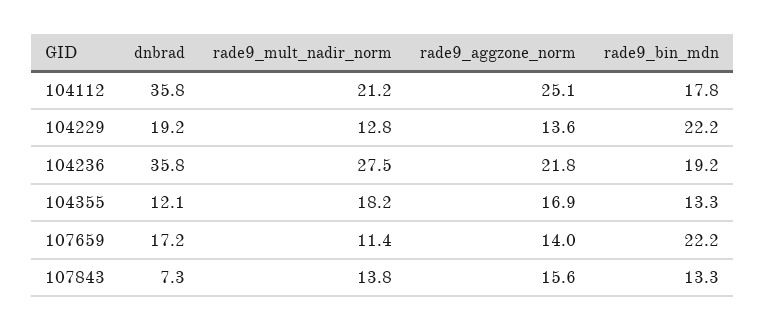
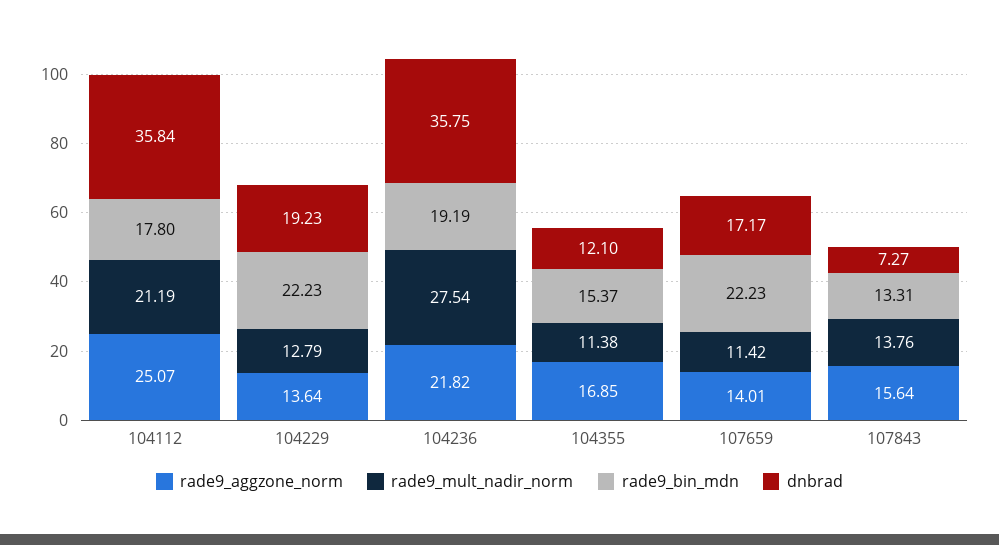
  {
    "dnbrad": {
      "104112": 35.84,
      "104229": 19.23,
      "104236": 35.75,
      "104355": 12.1,
      "107659": 17.17,
      "107843": 7.27
    },
    "rade9_mult_nadir_norm": {
      "104112": 21.19,
      "104229": 12.79,
      "104236": 27.54,
-     "104355": 18.2,
+     "104355": 11.38,
      "107659": 11.42,
      "107843": 13.76
    },
    "rade9_aggzone_norm": {
      "104112": 25.07,
      "104229": 13.64,
      "104236": 21.82,
      "104355": 16.85,
      "107659": 14.01,
      "107843": 15.64
    },
    "rade9_bin_mdn": {
      "104112": 17.8,
      "104229": 22.23,
      "104236": 19.19,
-     "104355": 13.3,
+     "104355": 15.37,
      "107659": 22.23,
      "107843": 13.31
    }
  }

